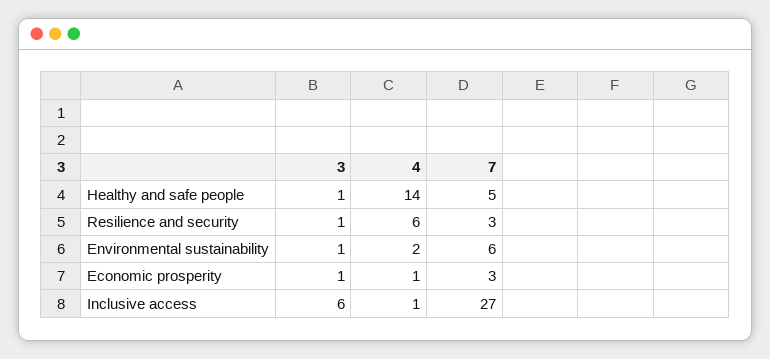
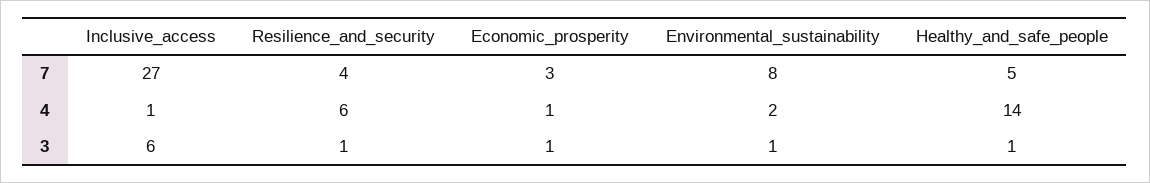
  {
    "3": {
      "Healthy and safe people": 1,
      "Resilience and security": 1,
      "Environmental sustainability": 1,
      "Economic prosperity": 1,
      "Inclusive access": 6
    },
    "4": {
      "Healthy and safe people": 14,
      "Resilience and security": 6,
      "Environmental sustainability": 2,
      "Economic prosperity": 1,
      "Inclusive access": 1
    },
    "7": {
      "Healthy and safe people": 5,
-     "Resilience and security": 3,
+     "Resilience and security": 4,
-     "Environmental sustainability": 6,
+     "Environmental sustainability": 8,
      "Economic prosperity": 3,
      "Inclusive access": 27
    }
  }

